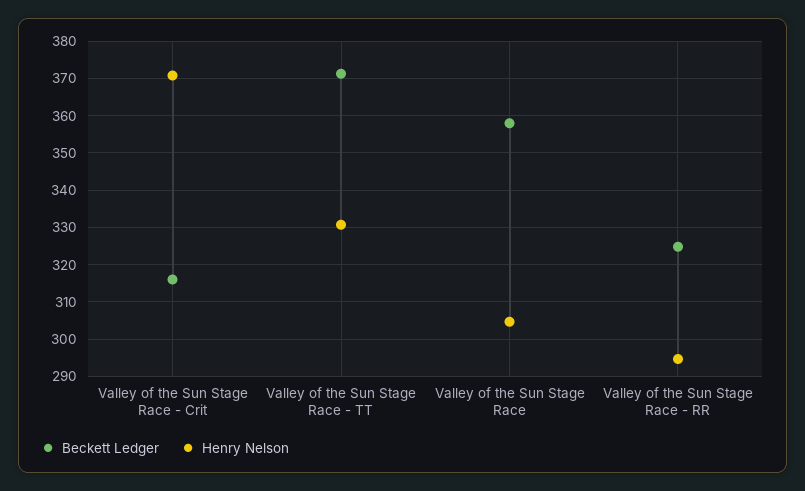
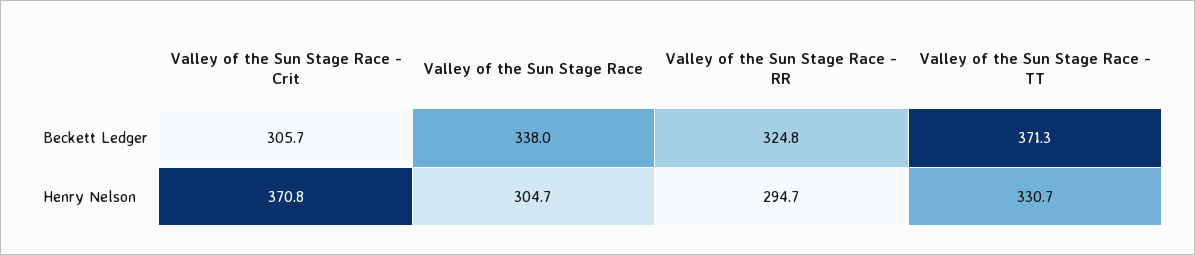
  {
    "Beckett Ledger": {
-     "Valley of the Sun Stage Race - Crit": 316,
+     "Valley of the Sun Stage Race - Crit": 305.7,
      "Valley of the Sun Stage Race - TT": 371.3,
-     "Valley of the Sun Stage Race": 358,
+     "Valley of the Sun Stage Race": 338,
      "Valley of the Sun Stage Race - RR": 324.8
    },
    "Henry Nelson": {
      "Valley of the Sun Stage Race - Crit": 370.8,
      "Valley of the Sun Stage Race - TT": 330.7,
      "Valley of the Sun Stage Race": 304.7,
      "Valley of the Sun Stage Race - RR": 294.7
    }
  }

